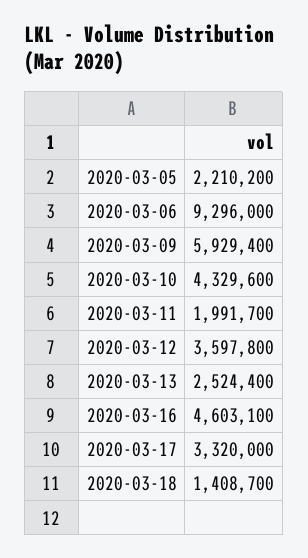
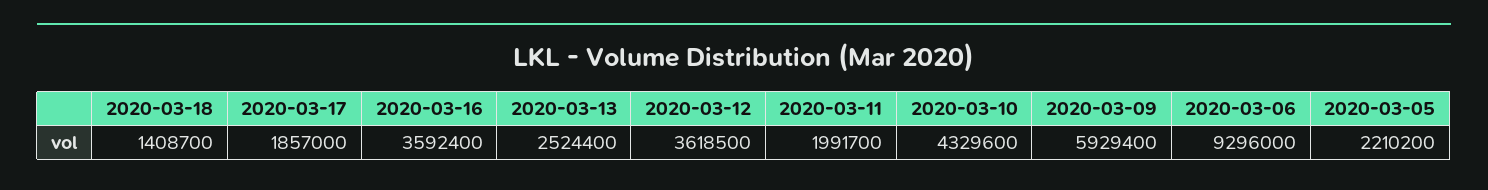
  {
    "2020-03-05": 2210200,
    "2020-03-06": 9296000,
    "2020-03-09": 5929400,
    "2020-03-10": 4329600,
    "2020-03-11": 1991700,
-   "2020-03-12": 3597800,
+   "2020-03-12": 3618500,
    "2020-03-13": 2524400,
-   "2020-03-16": 4603100,
+   "2020-03-16": 3592400,
-   "2020-03-17": 3320000,
+   "2020-03-17": 1857000,
    "2020-03-18": 1408700
  }

